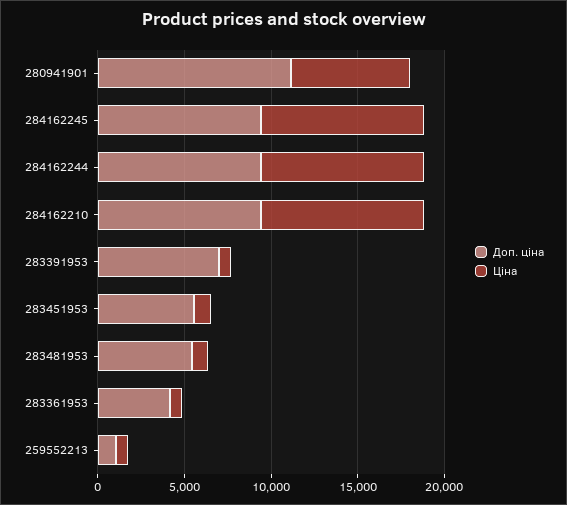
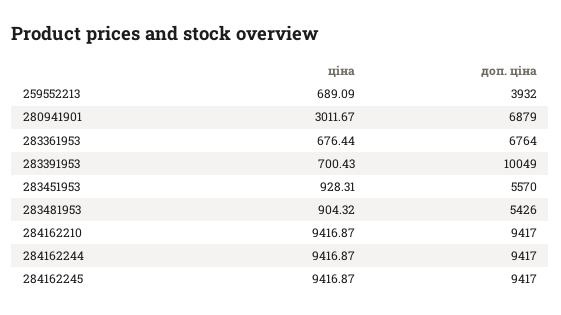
  {
    "Доп. ціна": {
-     "280941901": 11000,
+     "280941901": 6879,
      "284162245": 9417,
      "284162244": 9417,
      "284162210": 9417,
-     "283391953": 7000,
+     "283391953": 10049,
      "283451953": 5570,
      "283481953": 5426,
-     "283361953": 4000,
+     "283361953": 6764,
-     "259552213": 1000
+     "259552213": 3932
    },
    "Ціна": {
-     "280941901": 7000,
+     "280941901": 3011.67,
      "284162245": 9416.87,
      "284162244": 9416.87,
      "284162210": 9416.87,
      "283391953": 700.43,
      "283451953": 928.31,
      "283481953": 904.32,
      "283361953": 676.44,
      "259552213": 689.09
    }
  }

